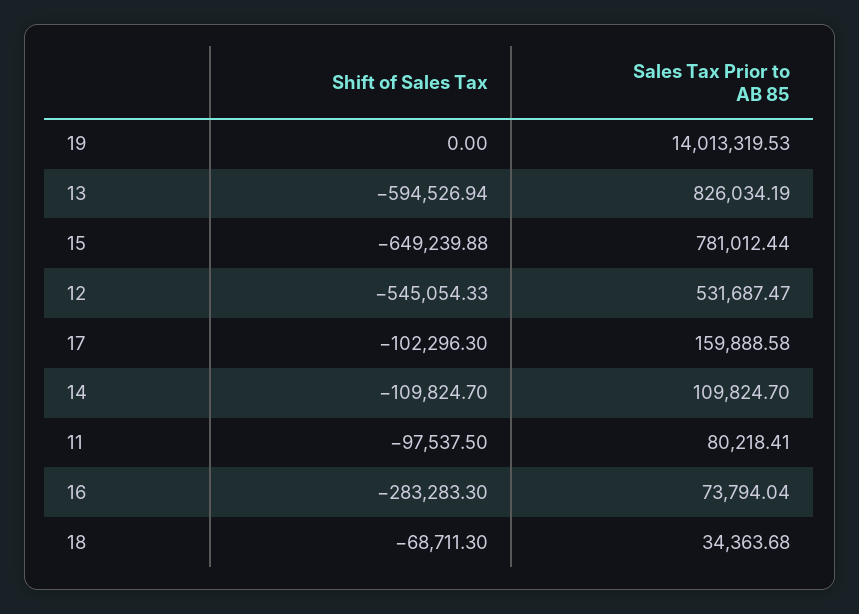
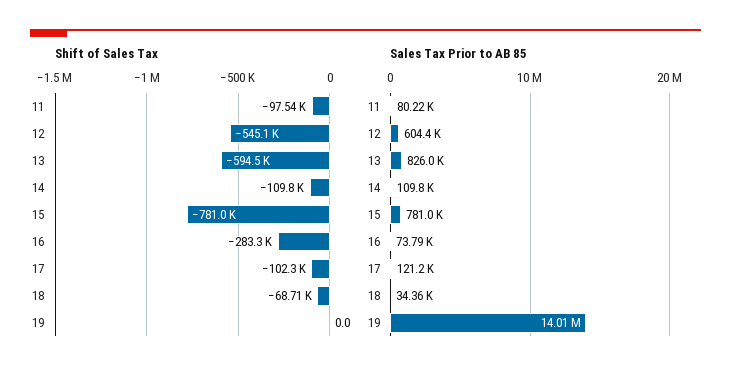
  {
    "Shift of Sales Tax": {
      "19": 0,
      "13": -594526.94,
-     "15": -649239.88,
+     "15": -781000,
      "12": -545054.33,
      "17": -102296.3,
      "14": -109824.7,
      "11": -97537.5,
      "16": -283283.3,
      "18": -68711.3
    },
    "Sales Tax Prior to AB 85": {
      "19": 14013319.53,
      "13": 826034.19,
      "15": 781012.44,
-     "12": 531687.47,
+     "12": 604400,
-     "17": 159888.58,
+     "17": 121200,
      "14": 109824.7,
      "11": 80218.41,
      "16": 73794.04,
      "18": 34363.68
    }
  }

